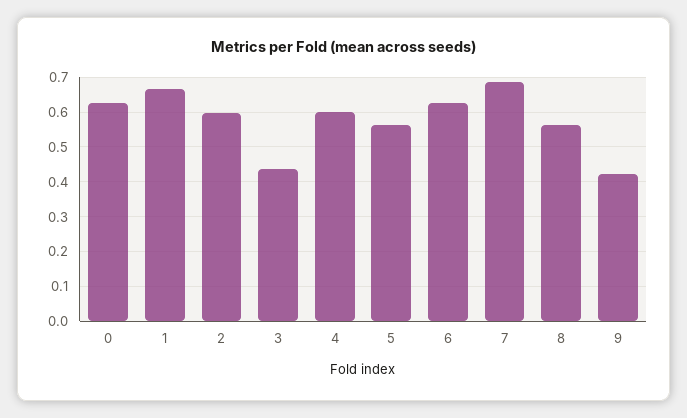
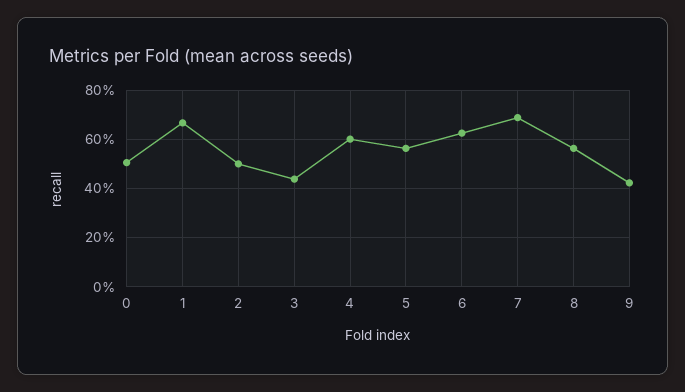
  {
-   "0": 0.62,
+   "0": 0.5,
    "1": 0.66,
-   "2": 0.6,
+   "2": 0.5,
    "3": 0.44,
    "4": 0.6,
    "5": 0.56,
    "6": 0.62,
    "7": 0.68,
    "8": 0.56,
    "9": 0.42
  }

